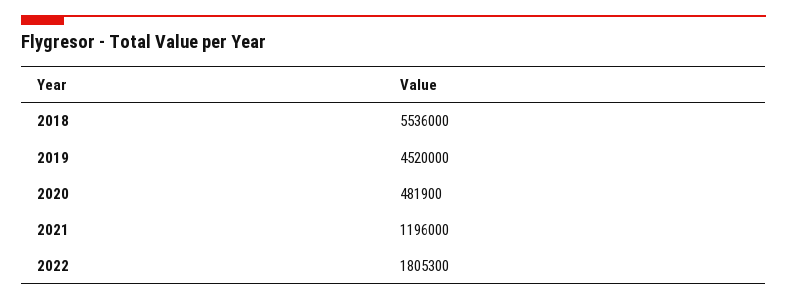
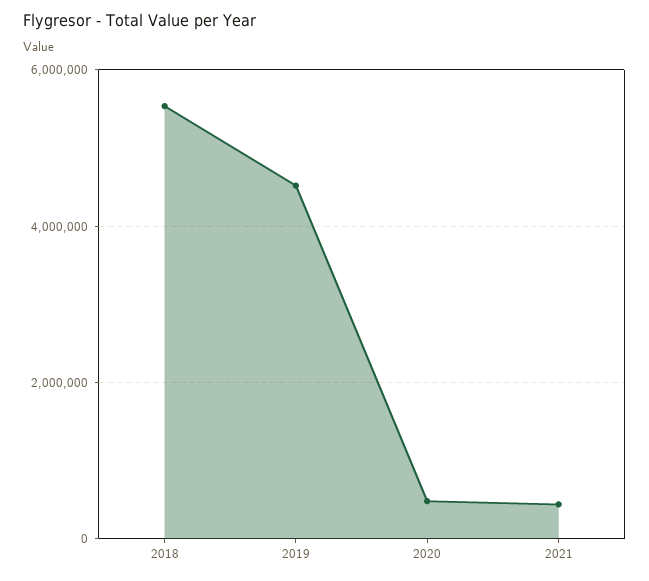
  {
    "2018": 5536000,
    "2019": 4520000,
    "2020": 481900,
-   "2021": 1196000,
+   "2021": 400000
-   "2022": 1805300
  }

